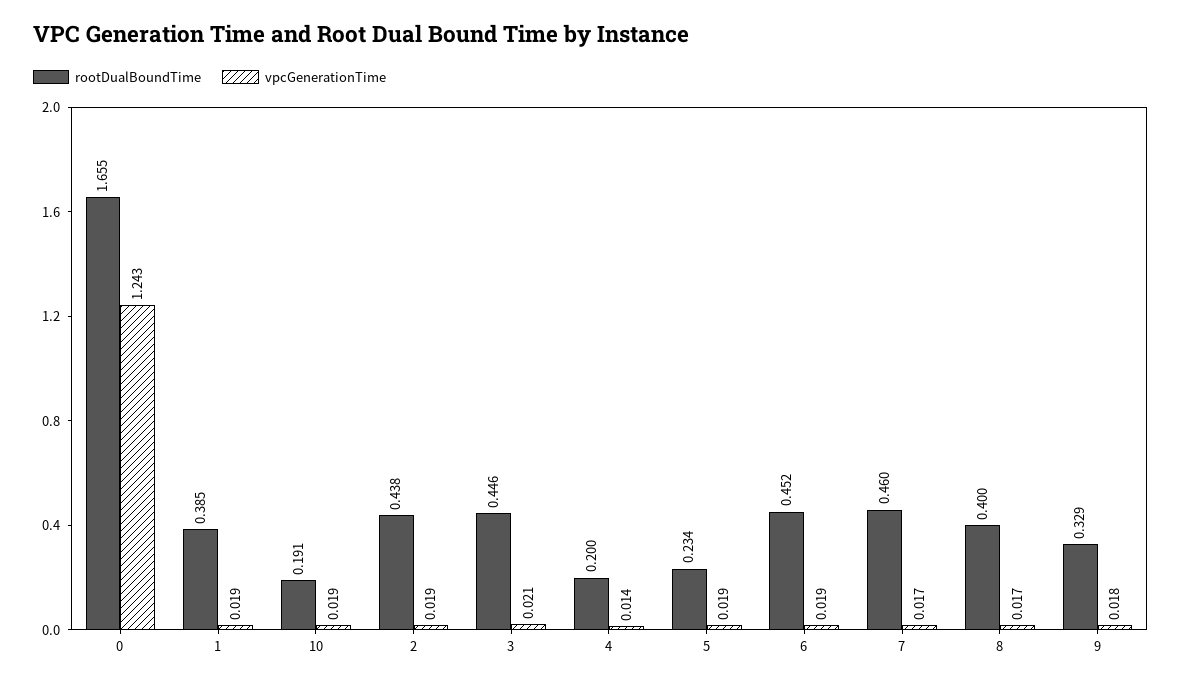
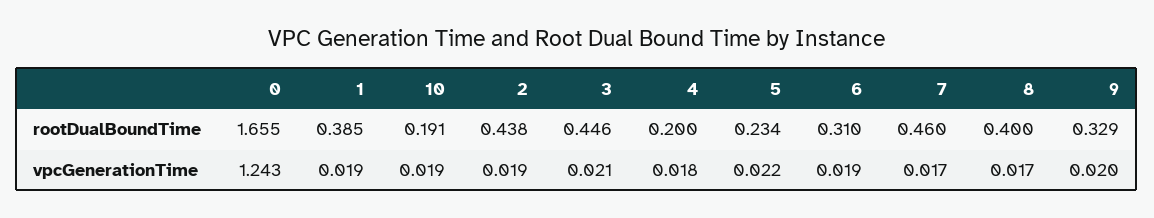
  {
    "rootDualBoundTime": {
      "0": 1.655,
      "1": 0.385,
      "10": 0.191,
      "2": 0.438,
      "3": 0.446,
      "4": 0.2,
      "5": 0.234,
-     "6": 0.452,
+     "6": 0.31,
      "7": 0.46,
      "8": 0.4,
      "9": 0.329
    },
    "vpcGenerationTime": {
      "0": 1.243,
      "1": 0.019,
      "10": 0.019,
      "2": 0.019,
      "3": 0.021,
-     "4": 0.014,
+     "4": 0.018,
-     "5": 0.019,
+     "5": 0.022,
      "6": 0.019,
      "7": 0.017,
      "8": 0.017,
-     "9": 0.018
+     "9": 0.02
    }
  }

